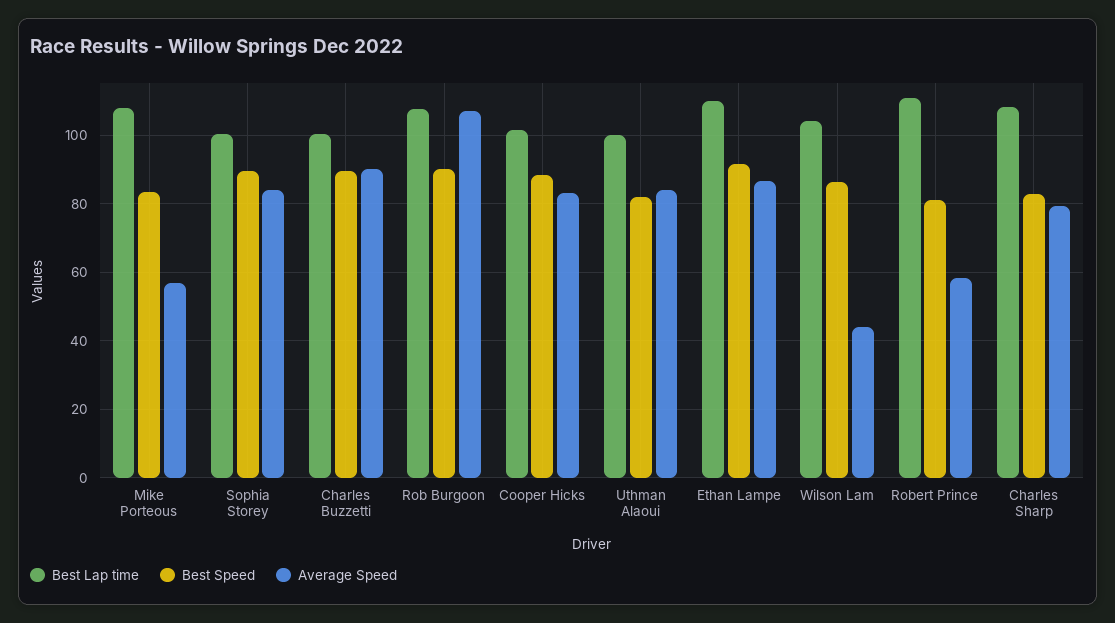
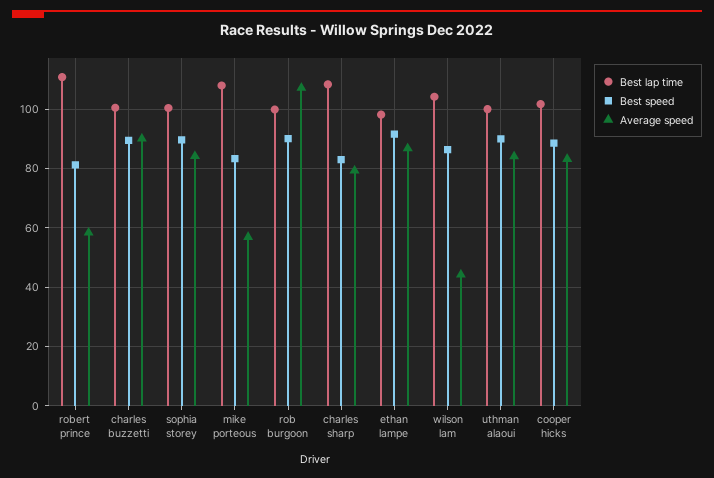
  {
    "Best Lap time": {
      "Mike Porteous": 108,
      "Sophia Storey": 100,
      "Charles Buzzetti": 100,
-     "Rob Burgoon": 108,
+     "Rob Burgoon": 100,
      "Cooper Hicks": 102,
      "Uthman Alaoui": 100,
-     "Ethan Lampe": 110,
+     "Ethan Lampe": 97.5,
      "Wilson Lam": 104,
      "Robert Prince": 110,
      "Charles Sharp": 108
    },
    "Best Speed": {
      "Mike Porteous": 84,
      "Sophia Storey": 90,
      "Charles Buzzetti": 90,
      "Rob Burgoon": 90,
      "Cooper Hicks": 88,
-     "Uthman Alaoui": 82,
+     "Uthman Alaoui": 90,
      "Ethan Lampe": 92,
      "Wilson Lam": 86,
      "Robert Prince": 82,
      "Charles Sharp": 84
    },
    "Average Speed": {
      "Mike Porteous": 56,
      "Sophia Storey": 84,
      "Charles Buzzetti": 90,
      "Rob Burgoon": 108,
      "Cooper Hicks": 84,
      "Uthman Alaoui": 84,
      "Ethan Lampe": 86,
      "Wilson Lam": 44,
      "Robert Prince": 58,
      "Charles Sharp": 80
    }
  }

